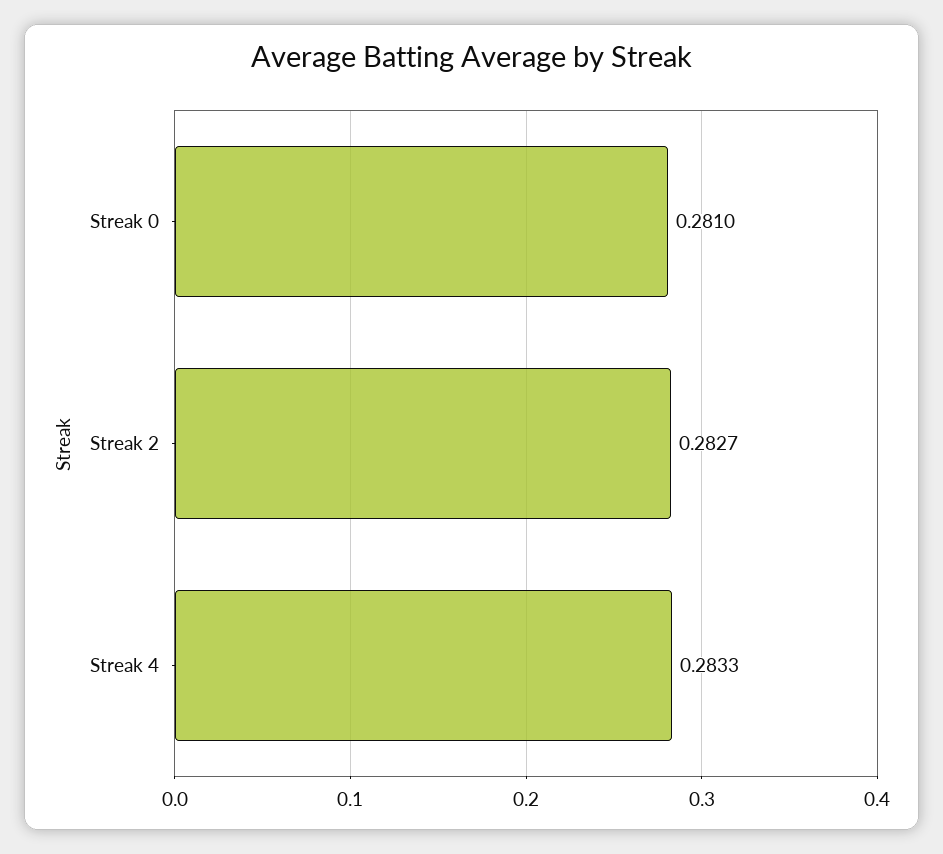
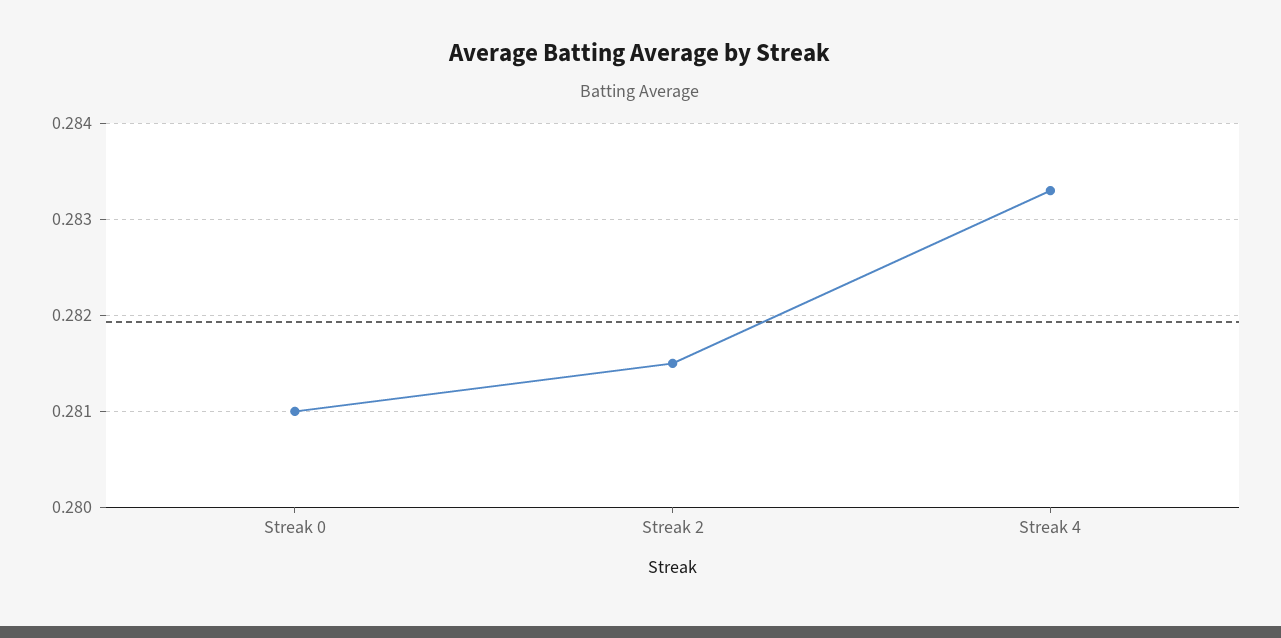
  {
    "Streak 0": 0.281,
-   "Streak 2": 0.2827,
+   "Streak 2": 0.2815,
    "Streak 4": 0.2833
  }

